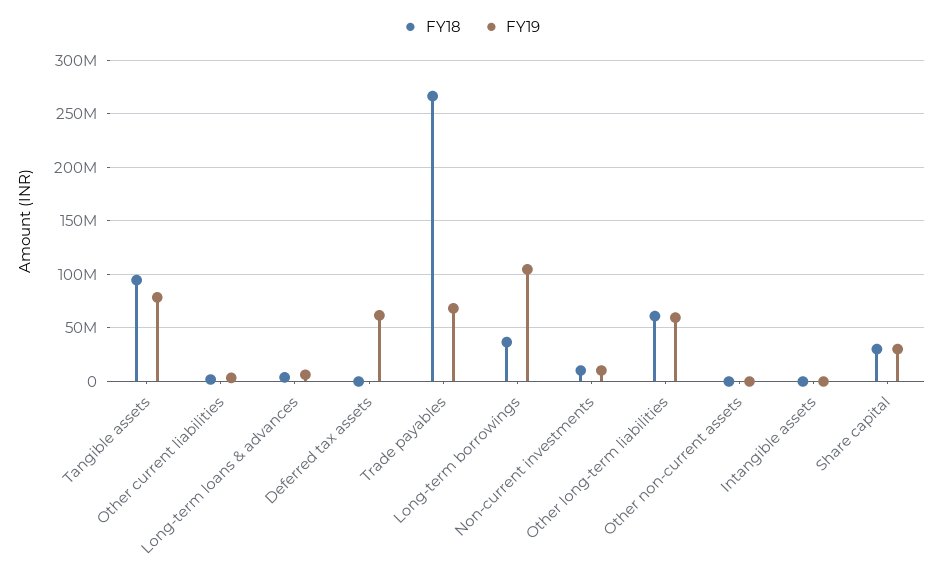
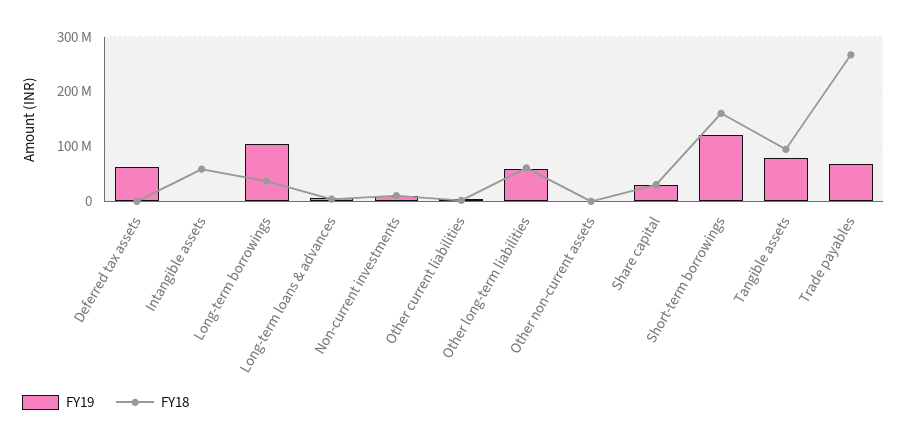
  {
    "FY18": {
      "Tangible assets": 90000000,
      "Other current liabilities": 0,
      "Long-term loans & advances": 0,
      "Deferred tax assets": 0,
      "Trade payables": 270000000,
      "Long-term borrowings": 40000000,
      "Non-current investments": 10000000,
      "Other long-term liabilities": 60000000,
      "Other non-current assets": 0,
-     "Intangible assets": 0,
+     "Intangible assets": 60000000,
-     "Share capital": 30000000
+     "Share capital": 30000000,
+     "Short-term borrowings": 160000000
    },
    "FY19": {
      "Tangible assets": 80000000,
      "Other current liabilities": 0,
      "Long-term loans & advances": 10000000,
      "Deferred tax assets": 60000000,
      "Trade payables": 70000000,
      "Long-term borrowings": 100000000,
      "Non-current investments": 10000000,
      "Other long-term liabilities": 60000000,
      "Other non-current assets": 0,
      "Intangible assets": 0,
-     "Share capital": 30000000
+     "Share capital": 30000000,
+     "Short-term borrowings": 120000000
    }
  }

